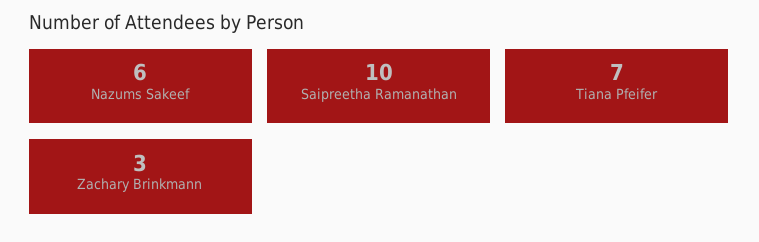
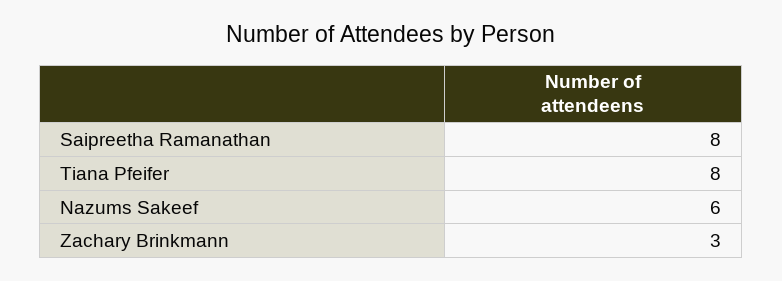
  {
    "Nazums Sakeef": 6,
-   "Saipreetha Ramanathan": 10,
+   "Saipreetha Ramanathan": 8,
-   "Tiana Pfeifer": 7,
+   "Tiana Pfeifer": 8,
    "Zachary Brinkmann": 3
  }

